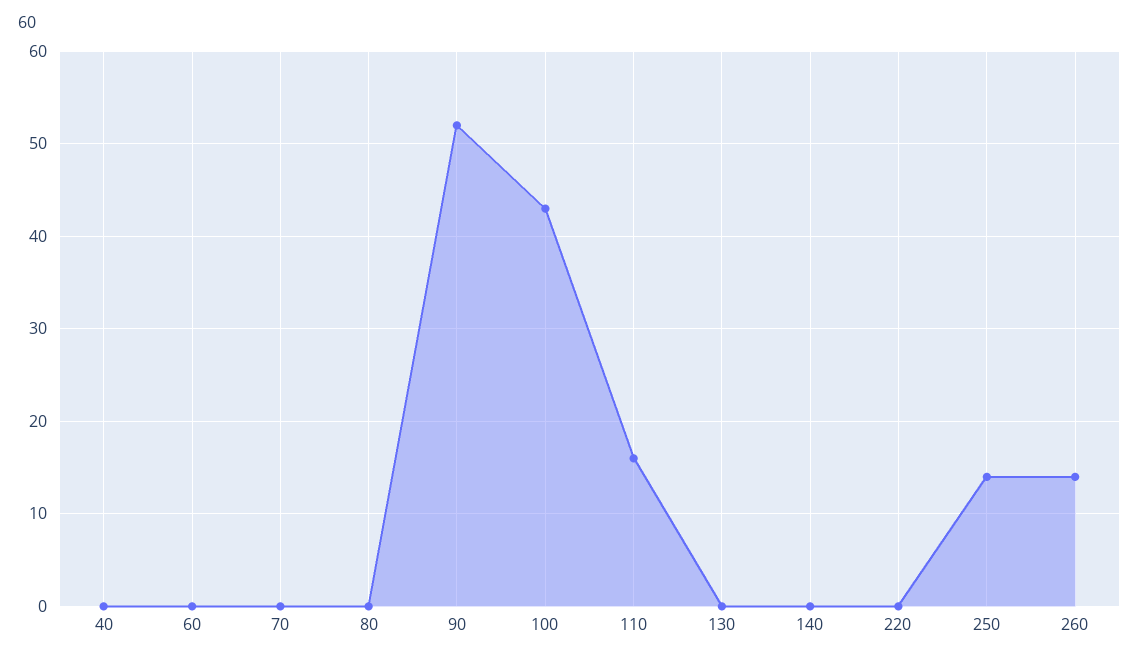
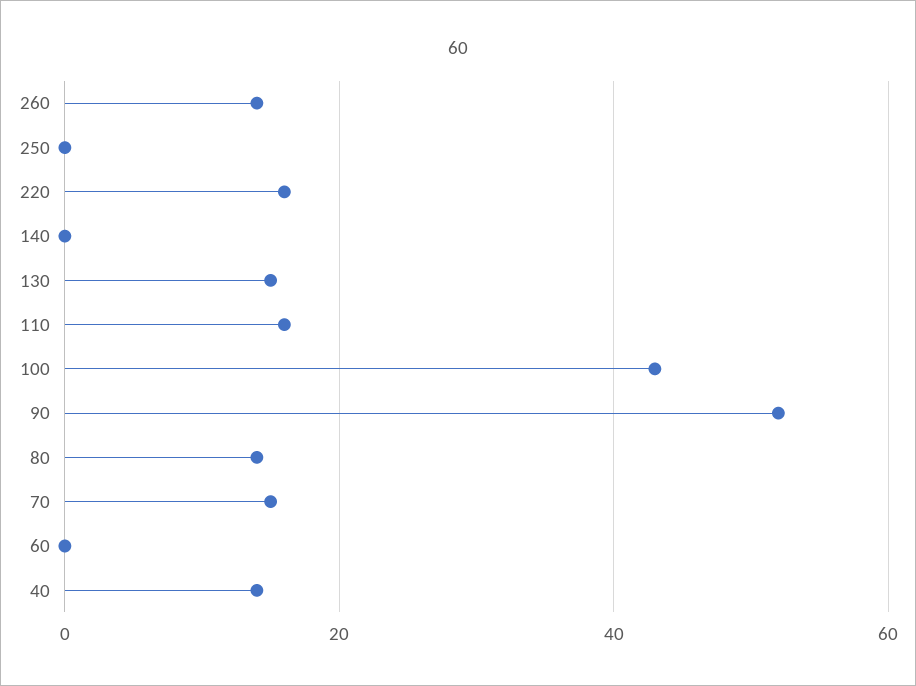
  {
-   "40": 0,
+   "40": 15,
    "60": 0,
-   "70": 0,
+   "70": 15,
-   "80": 0,
+   "80": 15,
    "90": 52,
    "100": 43,
    "110": 16,
-   "130": 0,
+   "130": 15,
    "140": 0,
-   "220": 0,
+   "220": 15,
-   "250": 14,
+   "250": 0,
    "260": 14
  }

